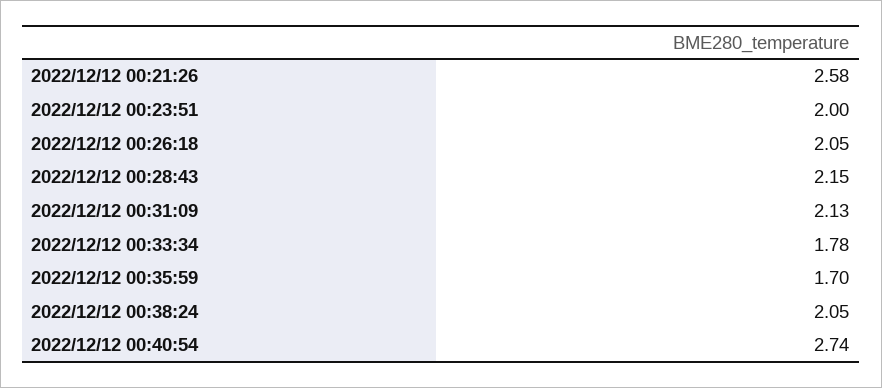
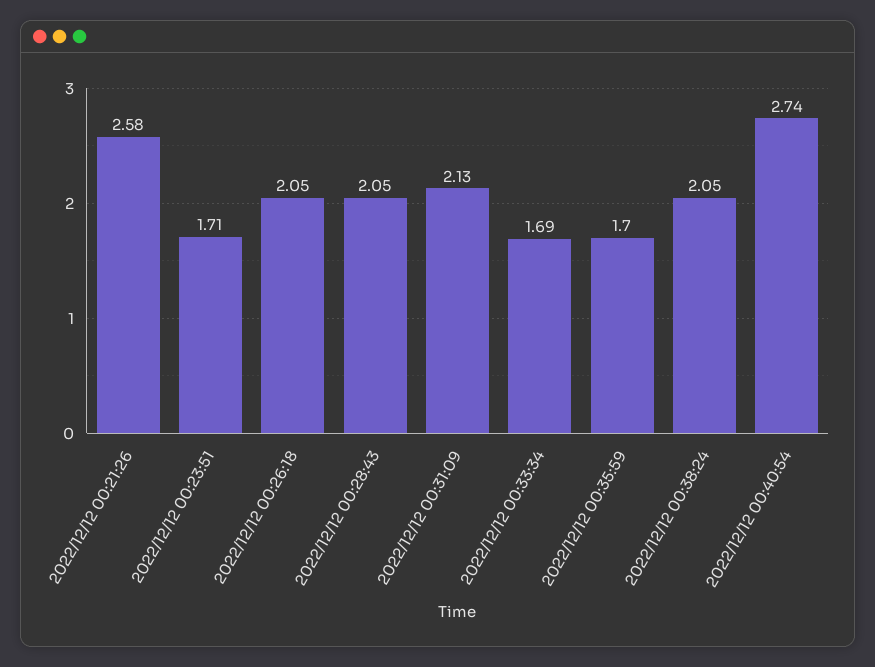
  {
    "2022/12/12 00:21:26": 2.58,
-   "2022/12/12 00:23:51": 2,
+   "2022/12/12 00:23:51": 1.71,
    "2022/12/12 00:26:18": 2.05,
-   "2022/12/12 00:28:43": 2.15,
+   "2022/12/12 00:28:43": 2.05,
    "2022/12/12 00:31:09": 2.13,
-   "2022/12/12 00:33:34": 1.78,
+   "2022/12/12 00:33:34": 1.69,
    "2022/12/12 00:35:59": 1.7,
    "2022/12/12 00:38:24": 2.05,
    "2022/12/12 00:40:54": 2.74
  }

